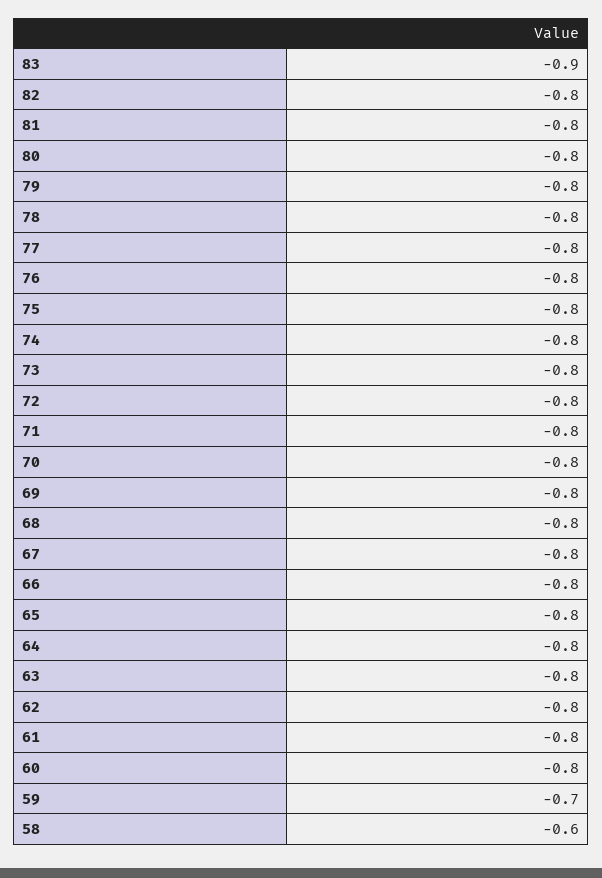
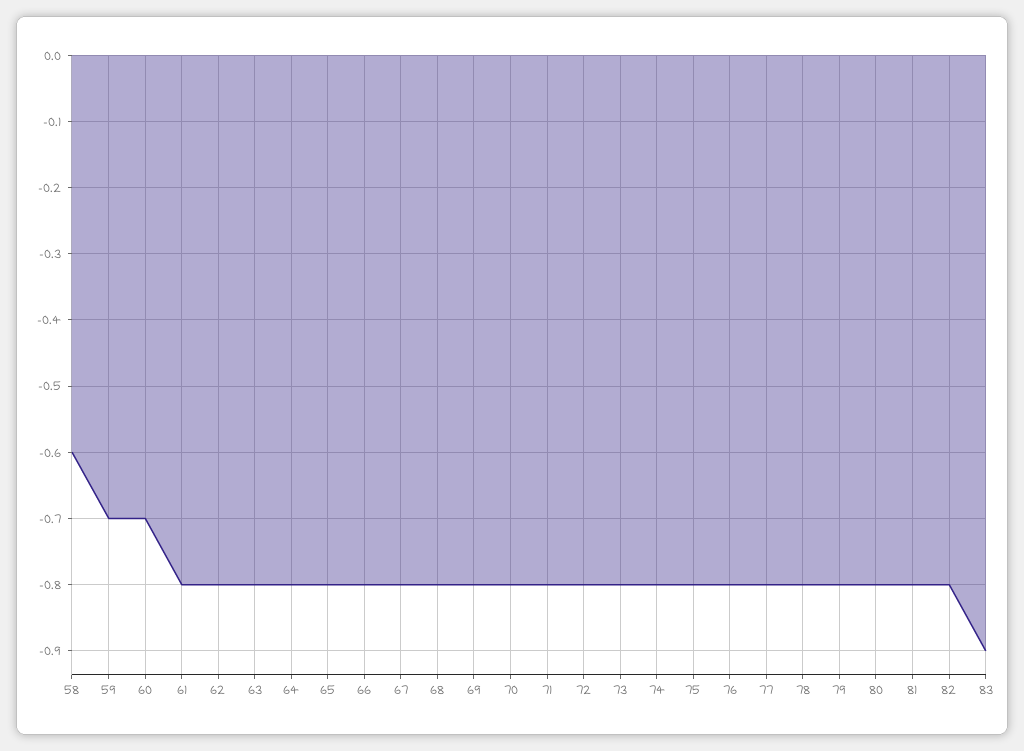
  {
    "83": -0.9,
    "82": -0.8,
    "81": -0.8,
    "80": -0.8,
    "79": -0.8,
    "78": -0.8,
    "77": -0.8,
    "76": -0.8,
    "75": -0.8,
    "74": -0.8,
    "73": -0.8,
    "72": -0.8,
    "71": -0.8,
    "70": -0.8,
    "69": -0.8,
    "68": -0.8,
    "67": -0.8,
    "66": -0.8,
    "65": -0.8,
    "64": -0.8,
    "63": -0.8,
    "62": -0.8,
    "61": -0.8,
-   "60": -0.8,
+   "60": -0.7,
    "59": -0.7,
    "58": -0.6
  }

